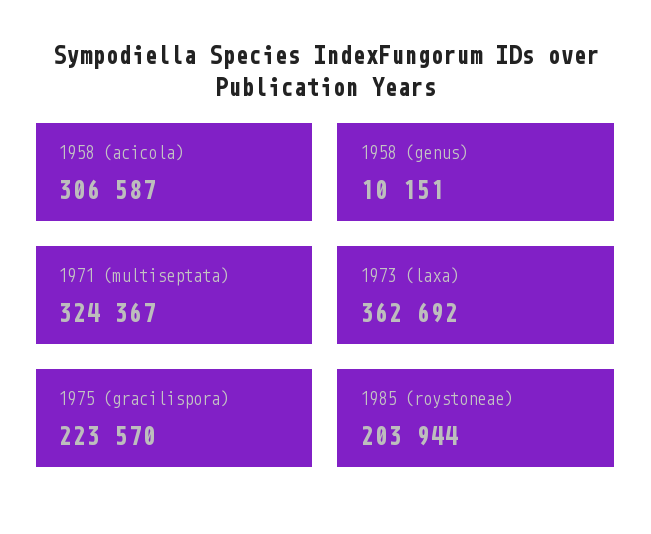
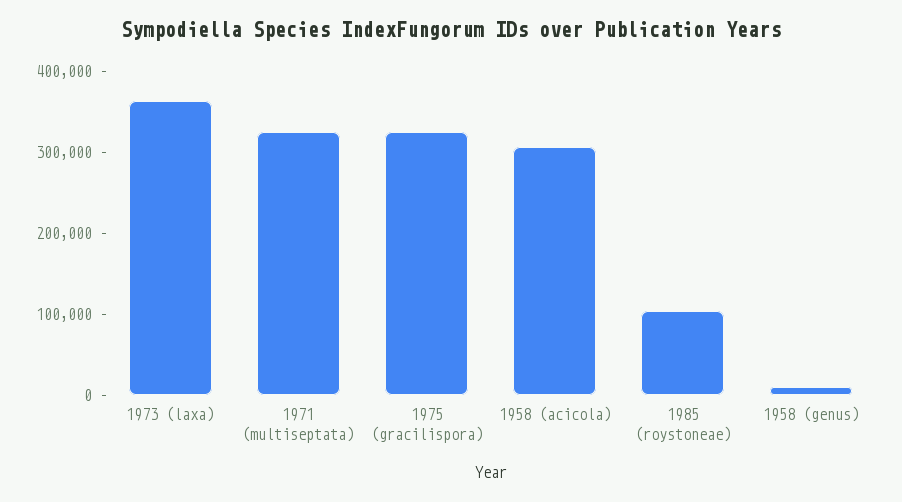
  {
    "1958 (acicola)": 306587,
    "1958 (genus)": 10151,
    "1971 (multiseptata)": 324367,
    "1973 (laxa)": 362692,
-   "1975 (gracilispora)": 223570,
+   "1975 (gracilispora)": 320000,
-   "1985 (roystoneae)": 203944
+   "1985 (roystoneae)": 100000
  }

